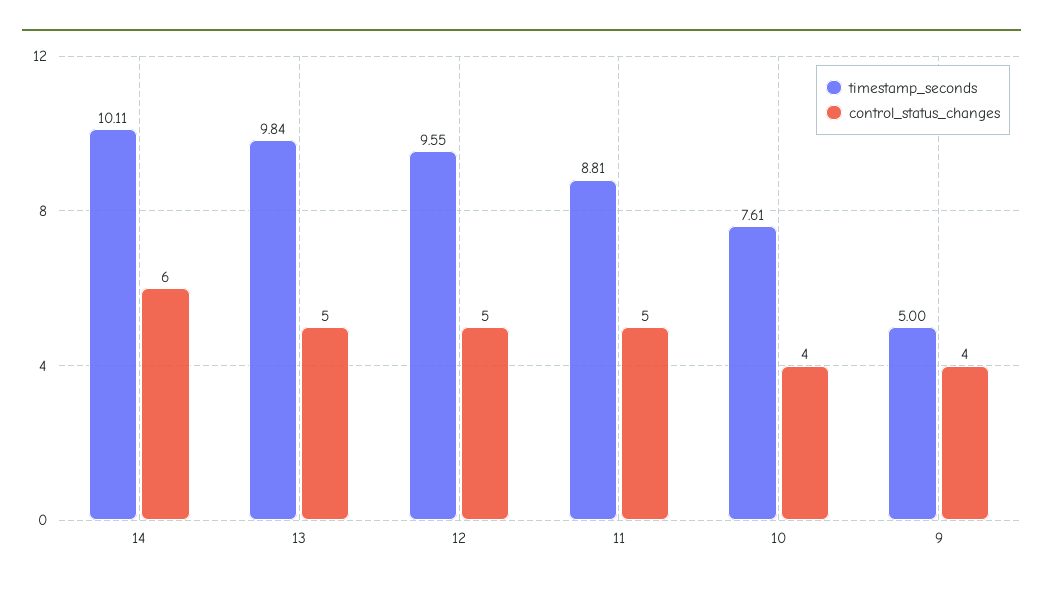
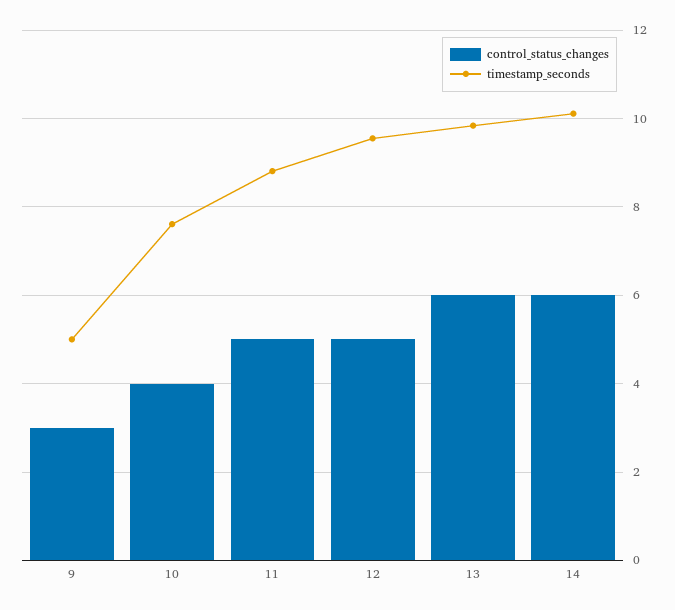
  {
    "timestamp_seconds": {
      "14": 10.11,
      "13": 9.84,
      "12": 9.55,
      "11": 8.81,
      "10": 7.61,
      "9": 5
    },
    "control_status_changes": {
      "14": 6,
-     "13": 5,
+     "13": 6,
      "12": 5,
      "11": 5,
      "10": 4,
-     "9": 4
+     "9": 3
    }
  }

